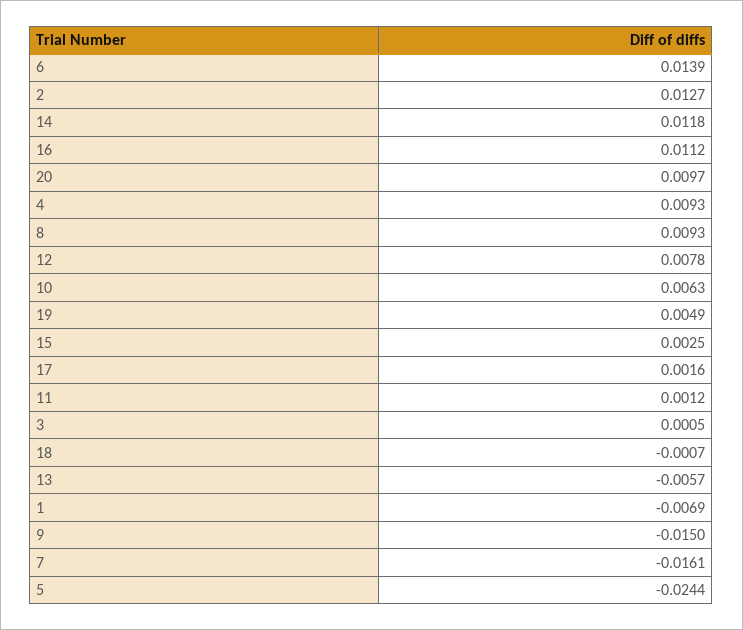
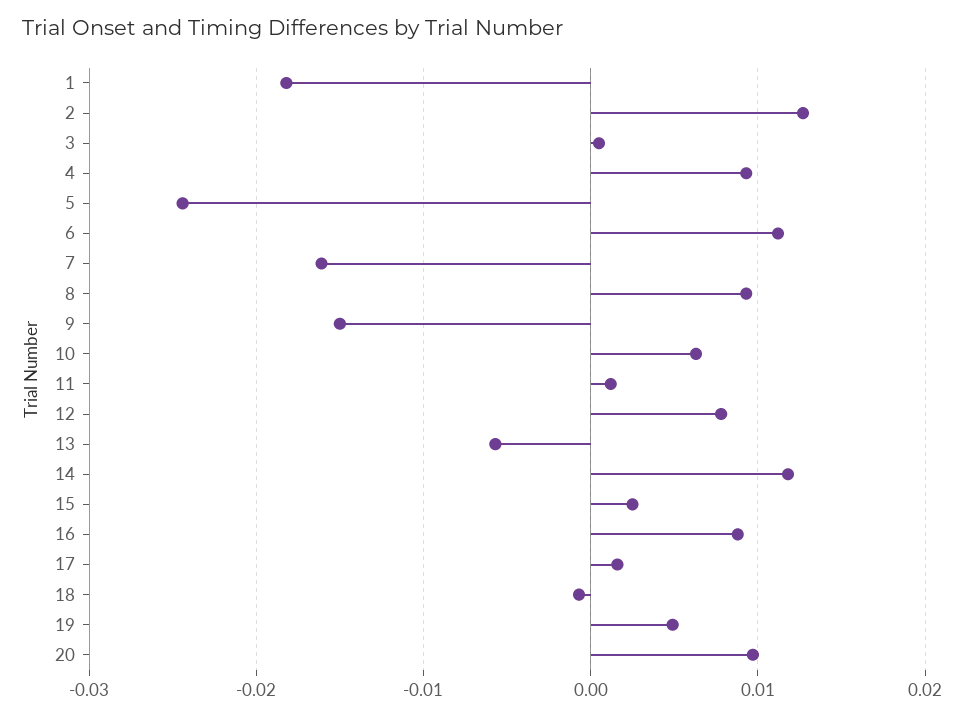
  {
-   "6": 0.0139,
+   "6": 0.011,
    "2": 0.0127,
    "14": 0.0118,
-   "16": 0.0112,
+   "16": 0.009,
    "20": 0.0097,
    "4": 0.0093,
    "8": 0.0093,
    "12": 0.0078,
    "10": 0.0063,
    "19": 0.0049,
    "15": 0.0025,
    "17": 0.0016,
    "11": 0.0012,
    "3": 0.0005,
    "18": -0.0007,
    "13": -0.0057,
-   "1": -0.0069,
+   "1": -0.018,
    "9": -0.015,
    "7": -0.0161,
    "5": -0.0244
  }

